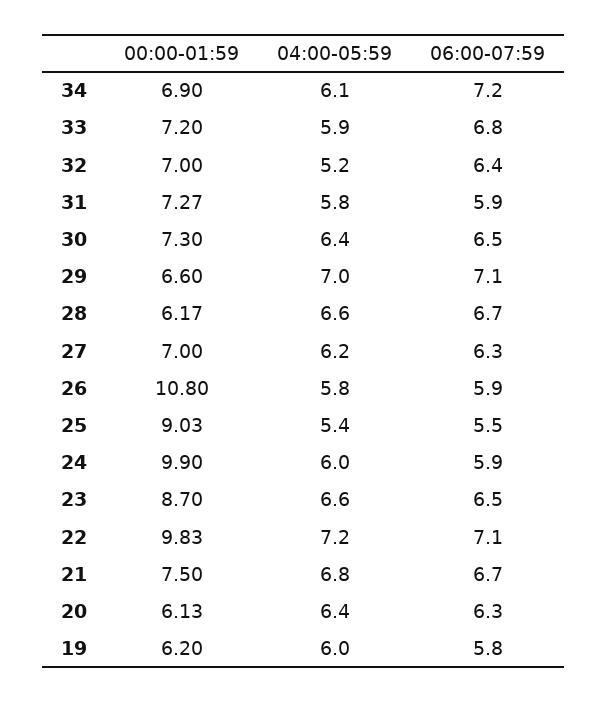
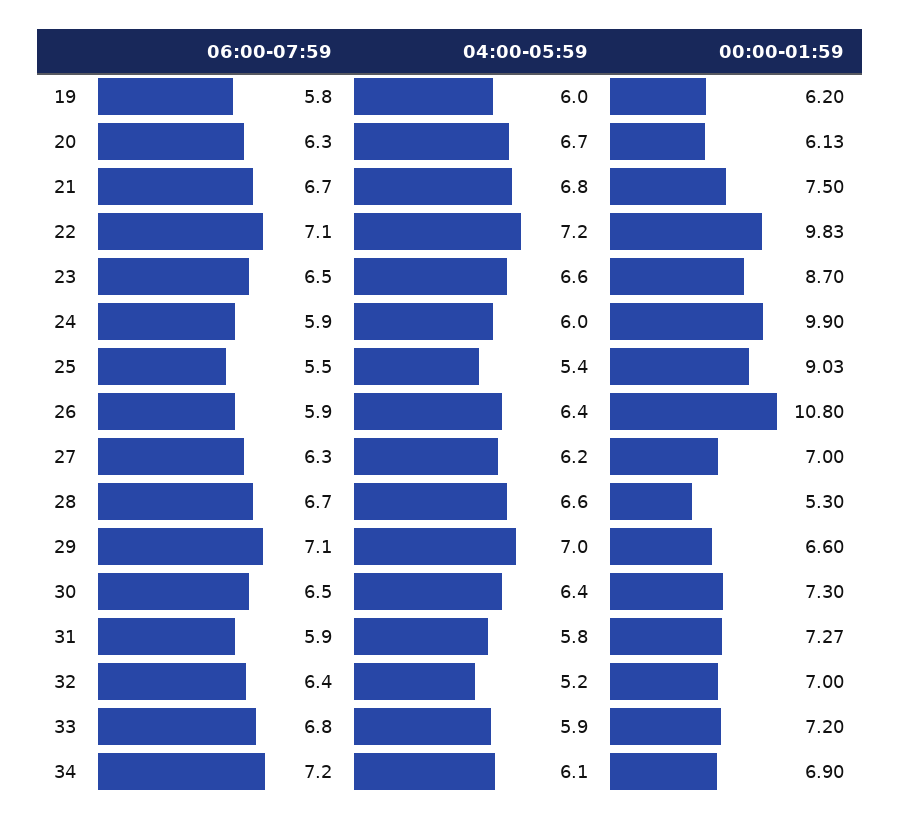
  {
    "00:00-01:59": {
      "34": 6.9,
      "33": 7.2,
      "32": 7,
      "31": 7.27,
      "30": 7.3,
      "29": 6.6,
-     "28": 6.17,
+     "28": 5.3,
      "27": 7,
      "26": 10.8,
      "25": 9.03,
      "24": 9.9,
      "23": 8.7,
      "22": 9.83,
      "21": 7.5,
      "20": 6.13,
      "19": 6.2
    },
    "04:00-05:59": {
      "34": 6.1,
      "33": 5.9,
      "32": 5.2,
      "31": 5.8,
      "30": 6.4,
      "29": 7,
      "28": 6.6,
      "27": 6.2,
-     "26": 5.8,
+     "26": 6.4,
      "25": 5.4,
      "24": 6,
      "23": 6.6,
      "22": 7.2,
      "21": 6.8,
-     "20": 6.4,
+     "20": 6.7,
      "19": 6
    },
    "06:00-07:59": {
      "34": 7.2,
      "33": 6.8,
      "32": 6.4,
      "31": 5.9,
      "30": 6.5,
      "29": 7.1,
      "28": 6.7,
      "27": 6.3,
      "26": 5.9,
      "25": 5.5,
      "24": 5.9,
      "23": 6.5,
      "22": 7.1,
      "21": 6.7,
      "20": 6.3,
      "19": 5.8
    }
  }

